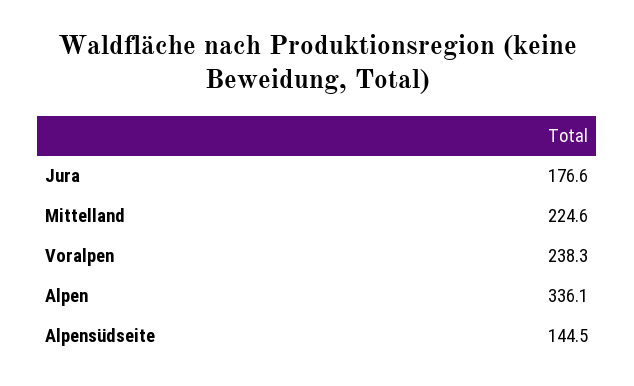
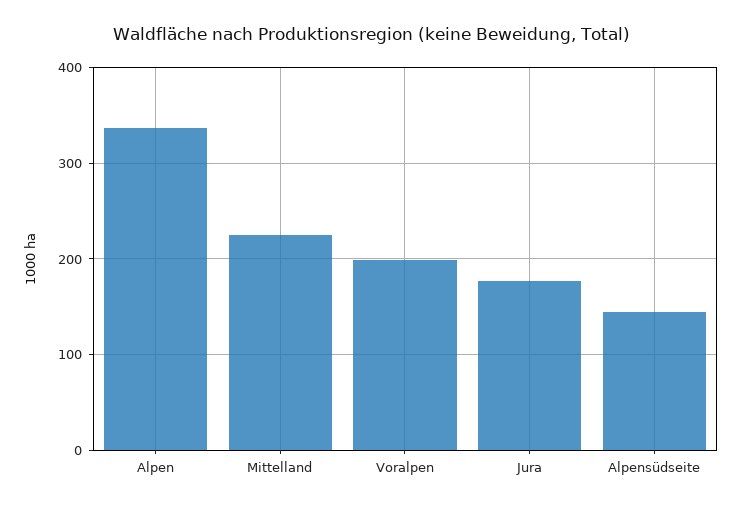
  {
    "Jura": 176.6,
    "Mittelland": 224.6,
-   "Voralpen": 238.3,
+   "Voralpen": 200,
    "Alpen": 336.1,
    "Alpensüdseite": 144.5
  }

